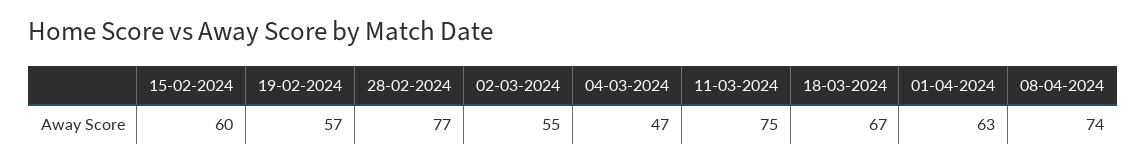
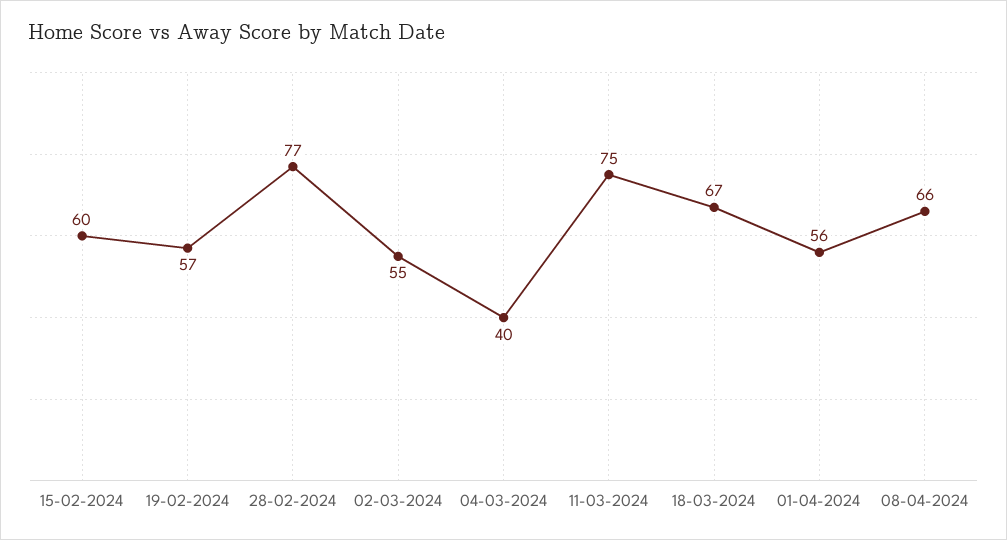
  {
    "15-02-2024": 60,
    "19-02-2024": 57,
    "28-02-2024": 77,
    "02-03-2024": 55,
-   "04-03-2024": 47,
+   "04-03-2024": 40,
    "11-03-2024": 75,
    "18-03-2024": 67,
-   "01-04-2024": 63,
+   "01-04-2024": 56,
-   "08-04-2024": 74
+   "08-04-2024": 66
  }

